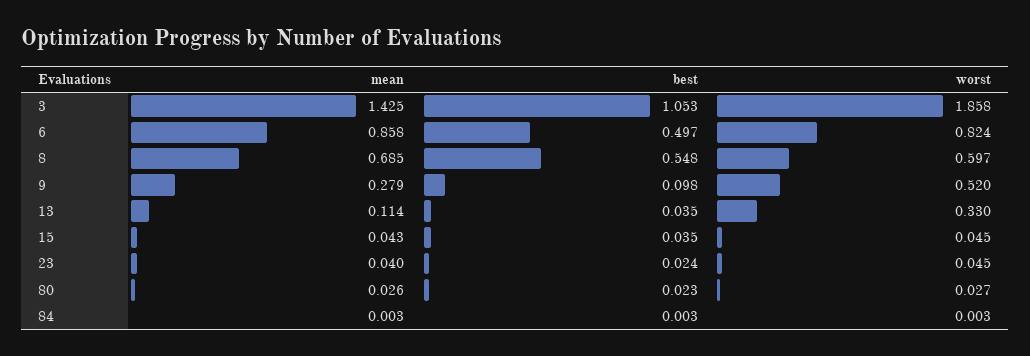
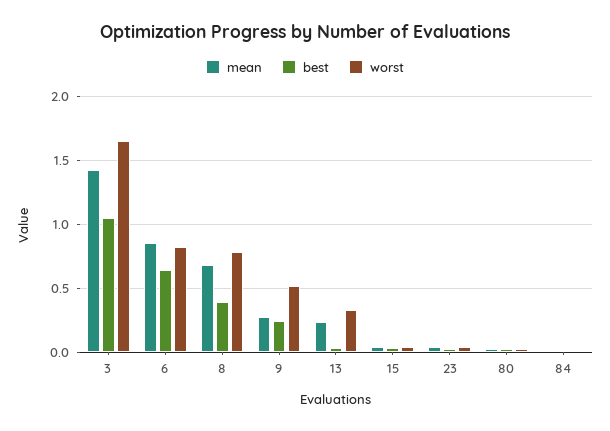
  {
    "mean": {
      "3": 1.425,
      "6": 0.858,
      "8": 0.685,
      "9": 0.279,
-     "13": 0.114,
+     "13": 0.25,
      "15": 0.043,
      "23": 0.04,
      "80": 0.026,
      "84": 0.003
    },
    "best": {
      "3": 1.053,
-     "6": 0.497,
+     "6": 0.65,
-     "8": 0.548,
+     "8": 0.4,
-     "9": 0.098,
+     "9": 0.25,
      "13": 0.035,
      "15": 0.035,
      "23": 0.024,
      "80": 0.023,
      "84": 0.003
    },
    "worst": {
-     "3": 1.858,
+     "3": 1.65,
      "6": 0.824,
-     "8": 0.597,
+     "8": 0.8,
      "9": 0.52,
      "13": 0.33,
      "15": 0.045,
      "23": 0.045,
      "80": 0.027,
      "84": 0.003
    }
  }

